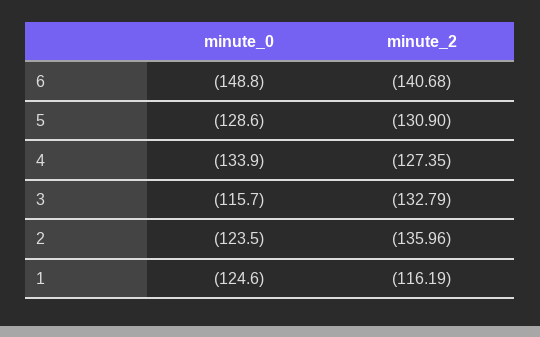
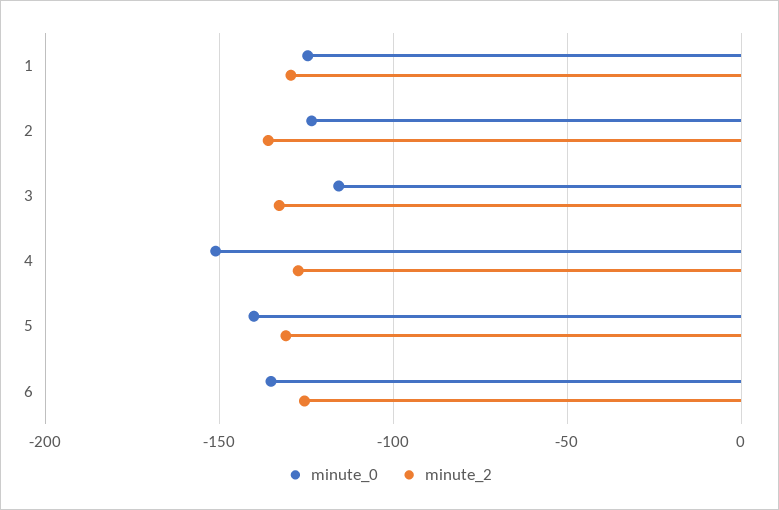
  {
    "minute_0": {
-     "6": -148.8,
+     "6": -135,
-     "5": -128.6,
+     "5": -140,
-     "4": -133.9,
+     "4": -150,
      "3": -115.7,
      "2": -123.5,
      "1": -124.6
    },
    "minute_2": {
-     "6": -140.68,
+     "6": -125,
      "5": -130.9,
      "4": -127.35,
      "3": -132.79,
      "2": -135.96,
-     "1": -116.19
+     "1": -130
    }
  }

